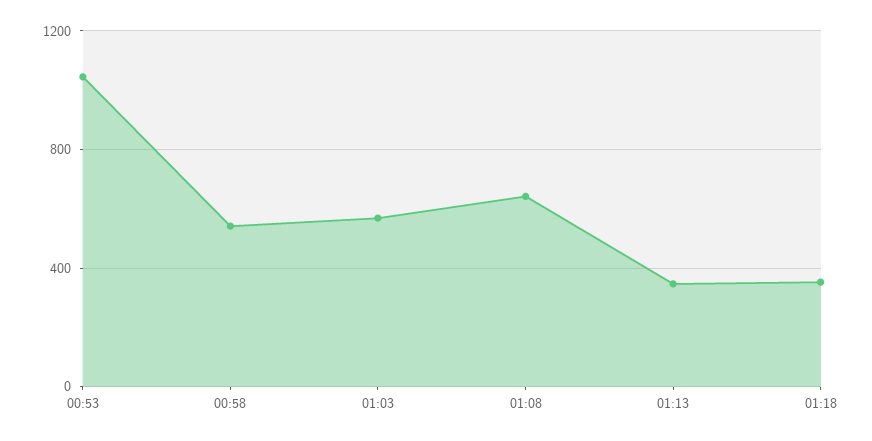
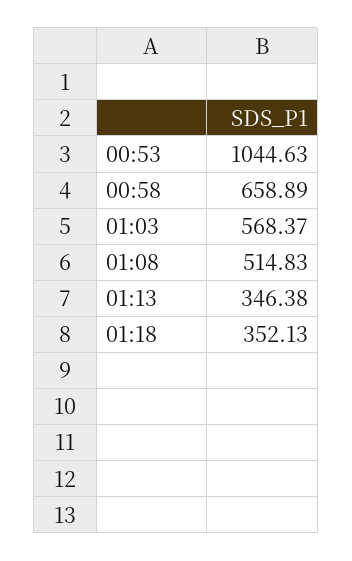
  {
    "00:53": 1044.63,
-   "00:58": 550,
+   "00:58": 658.89,
    "01:03": 568.37,
-   "01:08": 650,
+   "01:08": 514.83,
    "01:13": 346.38,
    "01:18": 352.13
  }

